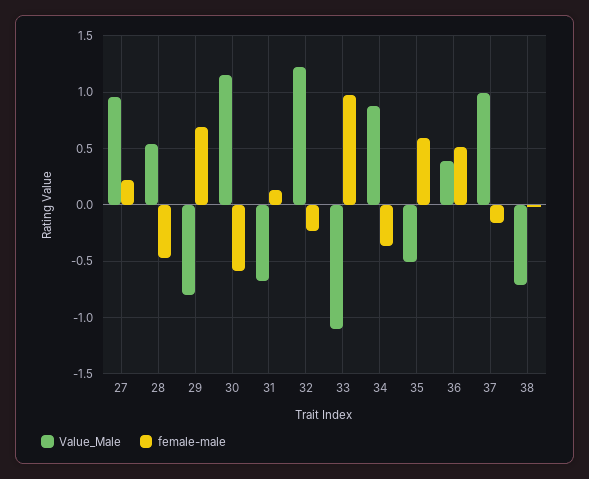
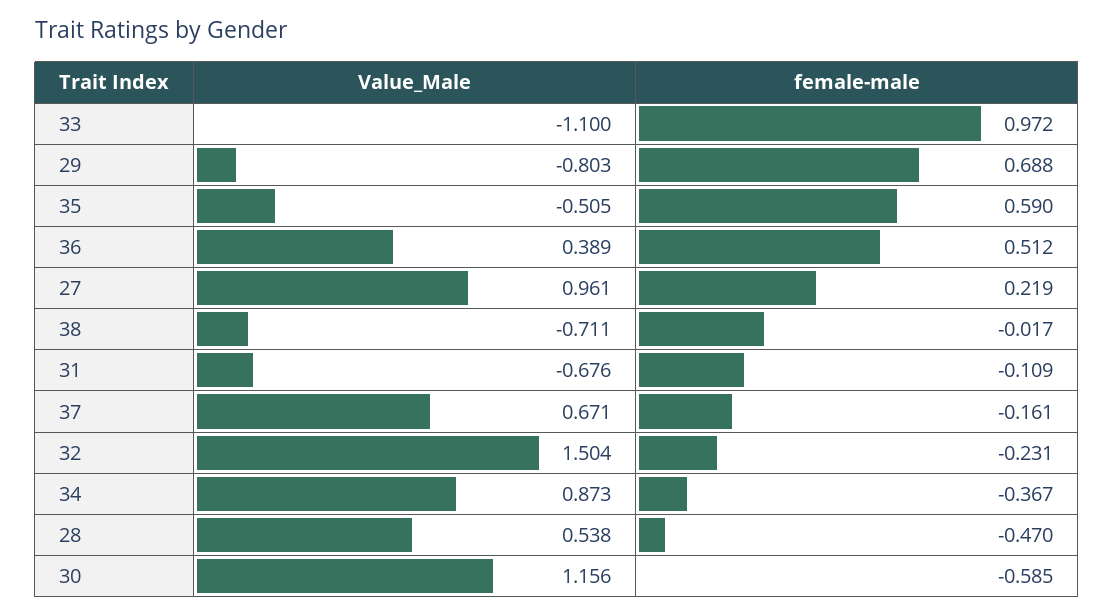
  {
    "Value_Male": {
      "27": 0.961,
      "28": 0.538,
      "29": -0.803,
      "30": 1.156,
      "31": -0.676,
-     "32": 1.2,
+     "32": 1.504,
      "33": -1.1,
      "34": 0.873,
      "35": -0.505,
      "36": 0.389,
-     "37": 1,
+     "37": 0.671,
      "38": -0.711
    },
    "female-male": {
      "27": 0.219,
      "28": -0.47,
      "29": 0.688,
      "30": -0.585,
-     "31": 0.1,
+     "31": -0.109,
      "32": -0.231,
      "33": 0.972,
      "34": -0.367,
      "35": 0.59,
      "36": 0.512,
      "37": -0.161,
      "38": -0.017
    }
  }

